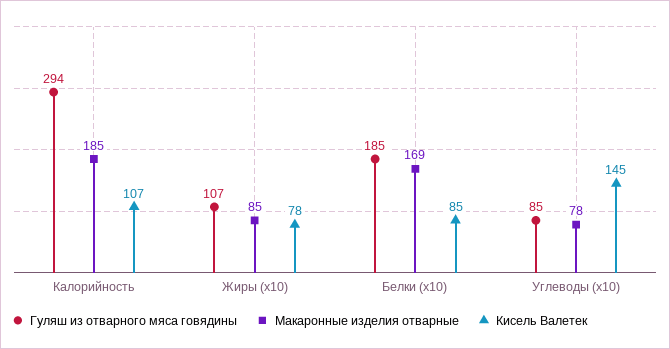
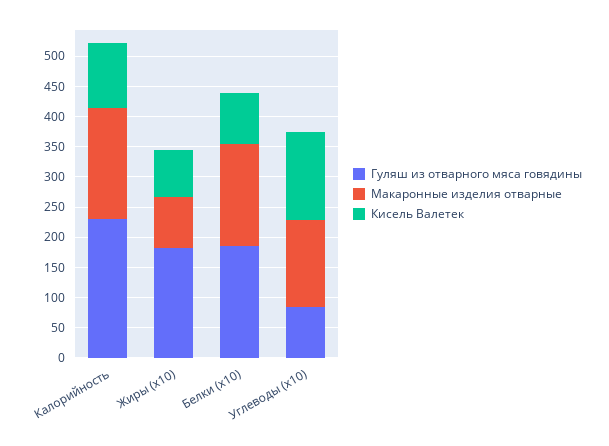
  {
    "Гуляш из отварного мяса говядины": {
-     "Калорийность": 294,
+     "Калорийность": 225,
-     "Жиры (x10)": 107,
+     "Жиры (x10)": 175,
      "Белки (x10)": 185,
      "Углеводы (x10)": 85
    },
    "Макаронные изделия отварные": {
      "Калорийность": 185,
      "Жиры (x10)": 85,
      "Белки (x10)": 169,
-     "Углеводы (x10)": 78
+     "Углеводы (x10)": 150
    },
    "Кисель Валетек": {
      "Калорийность": 107,
      "Жиры (x10)": 78,
      "Белки (x10)": 85,
      "Углеводы (x10)": 145
    }
  }

